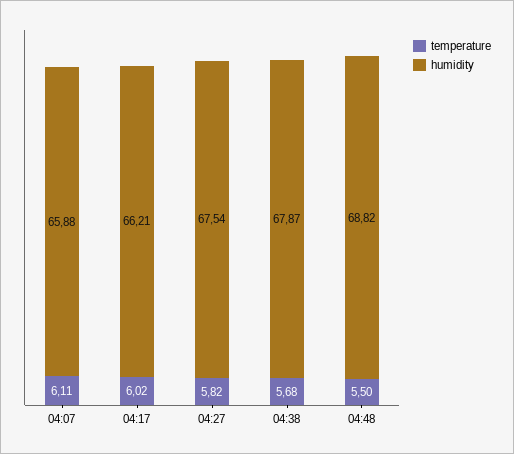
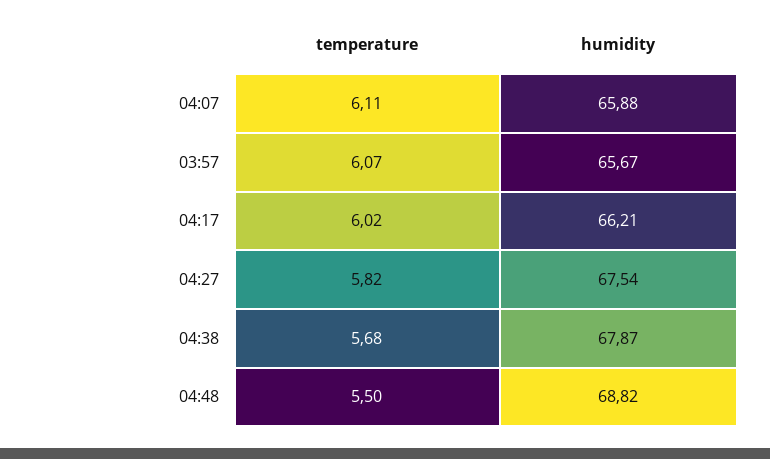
  {
    "temperature": {
      "04:07": 6.11,
      "04:17": 6.02,
      "04:27": 5.82,
      "04:38": 5.68,
-     "04:48": 5.5
+     "04:48": 5.5,
+     "03:57": 6.07
    },
    "humidity": {
      "04:07": 65.88,
      "04:17": 66.21,
      "04:27": 67.54,
      "04:38": 67.87,
-     "04:48": 68.82
+     "04:48": 68.82,
+     "03:57": 65.67
    }
  }

